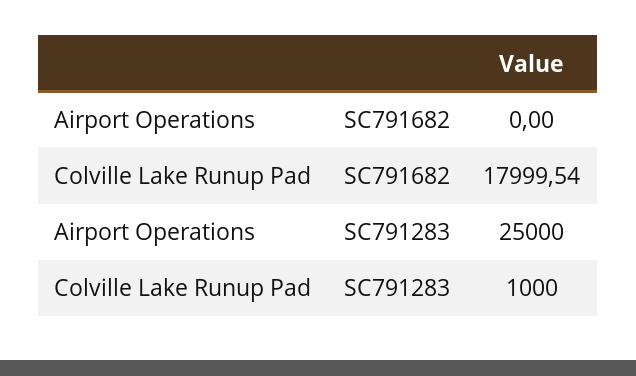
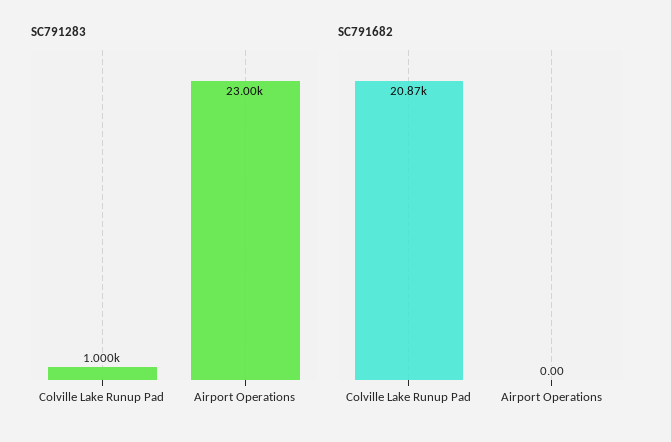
  {
    "SC791682": {
      "Airport Operations": 0,
-     "Colville Lake Runup Pad": 17999.54
+     "Colville Lake Runup Pad": 20870
    },
    "SC791283": {
-     "Airport Operations": 25000,
+     "Airport Operations": 23000,
      "Colville Lake Runup Pad": 1000
    }
  }

